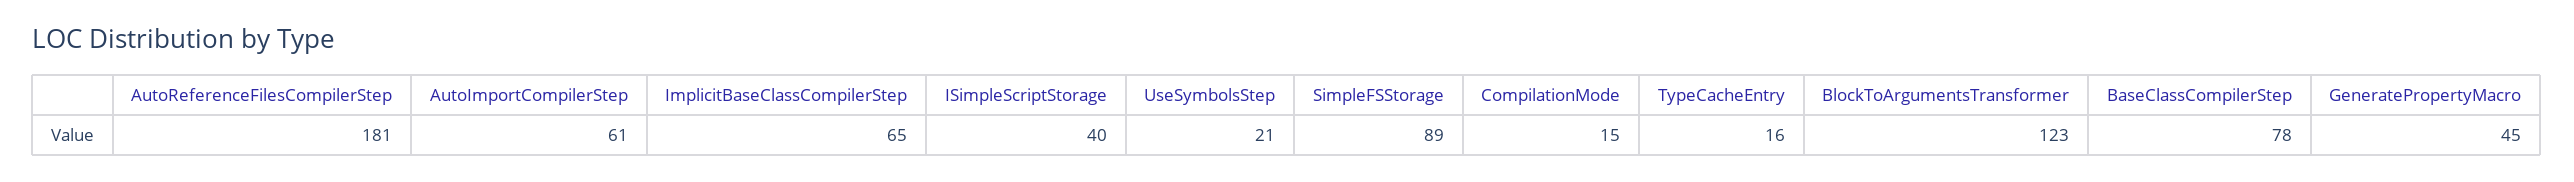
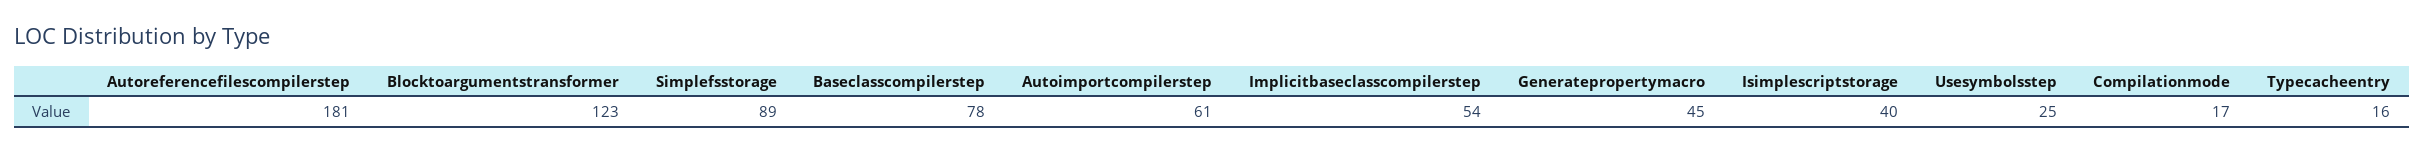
  {
    "AutoReferenceFilesCompilerStep": 181,
    "AutoImportCompilerStep": 61,
-   "ImplicitBaseClassCompilerStep": 65,
+   "ImplicitBaseClassCompilerStep": 54,
    "ISimpleScriptStorage": 40,
-   "UseSymbolsStep": 21,
+   "UseSymbolsStep": 25,
    "SimpleFSStorage": 89,
-   "CompilationMode": 15,
+   "CompilationMode": 17,
    "TypeCacheEntry": 16,
    "BlockToArgumentsTransformer": 123,
    "BaseClassCompilerStep": 78,
    "GeneratePropertyMacro": 45
  }

